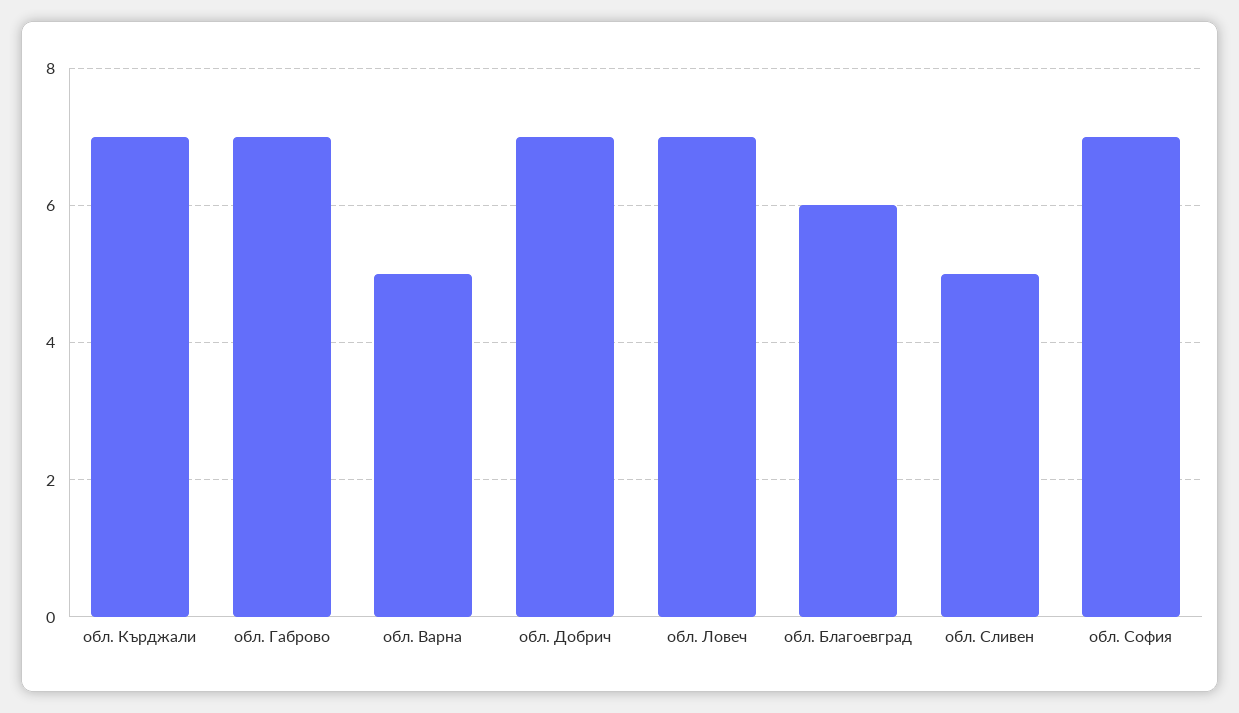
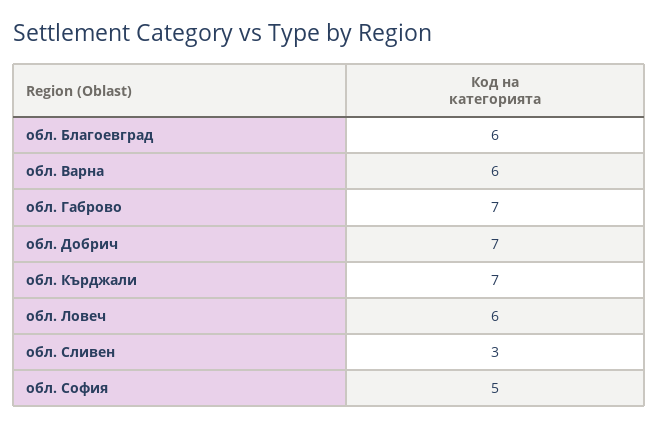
  {
    "обл. Кърджали": 7,
    "обл. Габрово": 7,
-   "обл. Варна": 5,
+   "обл. Варна": 6,
    "обл. Добрич": 7,
-   "обл. Ловеч": 7,
+   "обл. Ловеч": 6,
    "обл. Благоевград": 6,
-   "обл. Сливен": 5,
+   "обл. Сливен": 3,
-   "обл. София": 7
+   "обл. София": 5
  }

